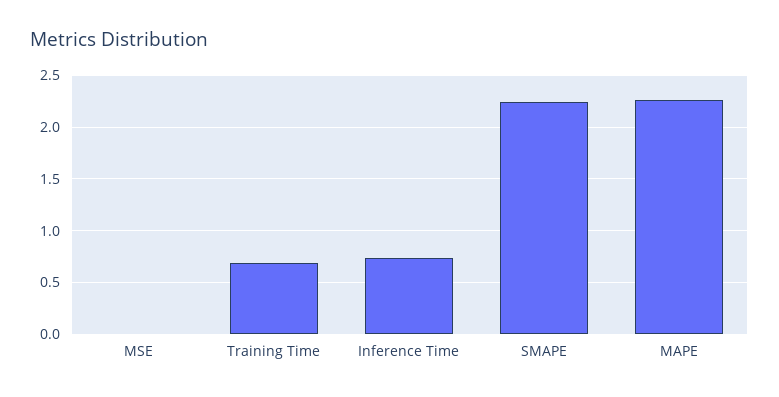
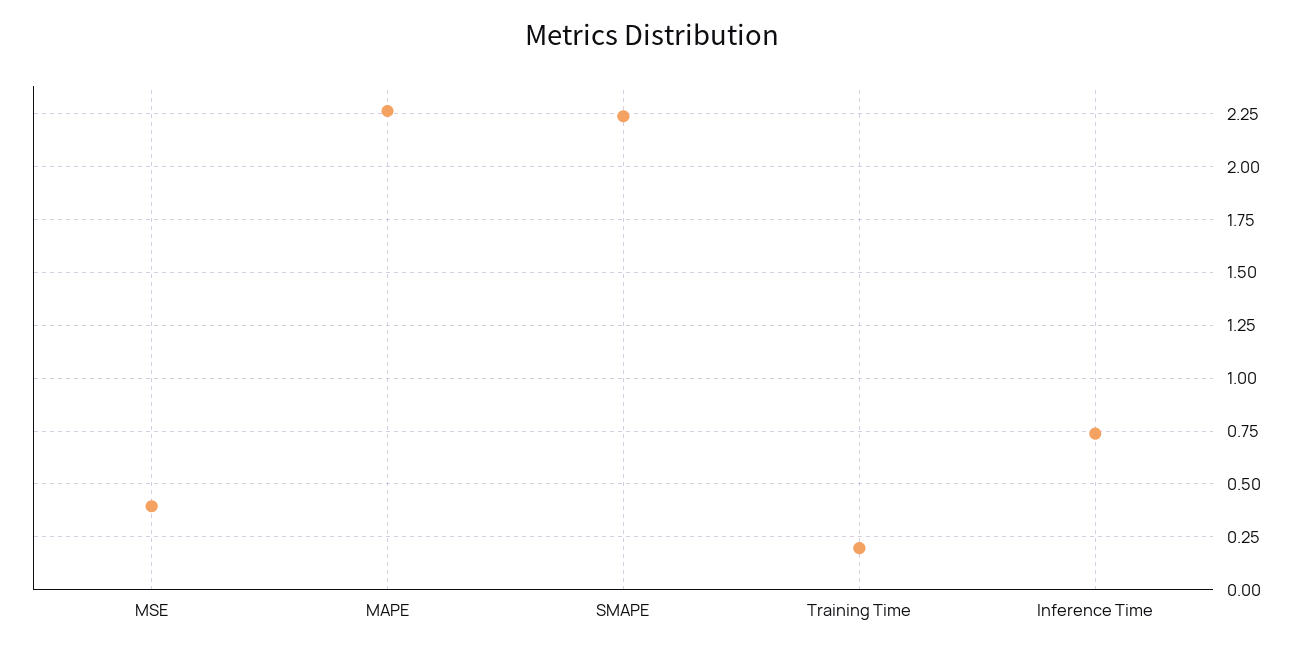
  {
-   "MSE": 0,
+   "MSE": 0.4,
-   "Training Time": 0.7,
+   "Training Time": 0.2,
    "Inference Time": 0.75,
    "SMAPE": 2.25,
    "MAPE": 2.25
  }

